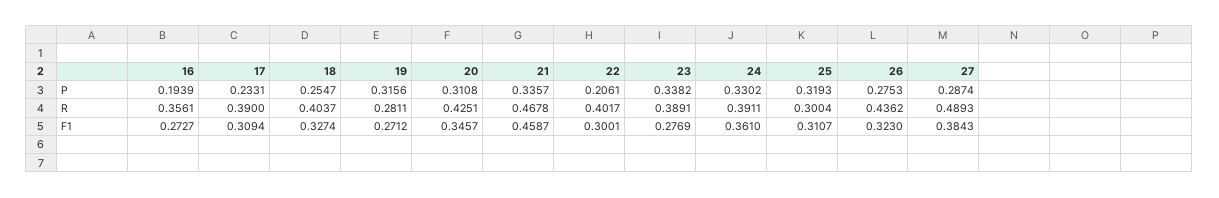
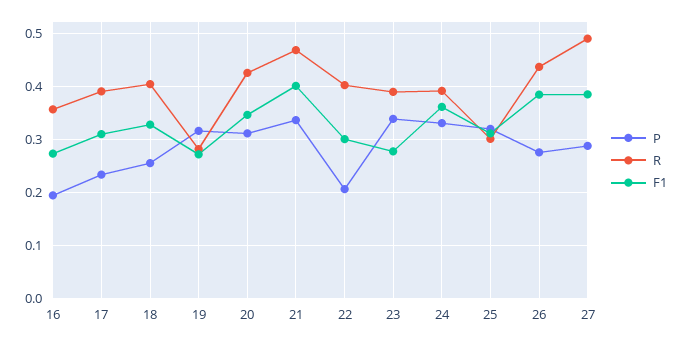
  {
    "P": {
      "16": 0.1939,
      "17": 0.2331,
      "18": 0.2547,
      "19": 0.3156,
      "20": 0.3108,
      "21": 0.3357,
      "22": 0.2061,
      "23": 0.3382,
      "24": 0.3302,
      "25": 0.3193,
      "26": 0.2753,
      "27": 0.2874
    },
    "R": {
      "16": 0.3561,
      "17": 0.39,
      "18": 0.4037,
      "19": 0.2811,
      "20": 0.4251,
      "21": 0.4678,
      "22": 0.4017,
      "23": 0.3891,
      "24": 0.3911,
      "25": 0.3004,
      "26": 0.4362,
      "27": 0.4893
    },
    "F1": {
      "16": 0.2727,
      "17": 0.3094,
      "18": 0.3274,
      "19": 0.2712,
      "20": 0.3457,
-     "21": 0.4587,
+     "21": 0.4,
      "22": 0.3001,
      "23": 0.2769,
      "24": 0.361,
      "25": 0.3107,
-     "26": 0.323,
+     "26": 0.38,
      "27": 0.3843
    }
  }

